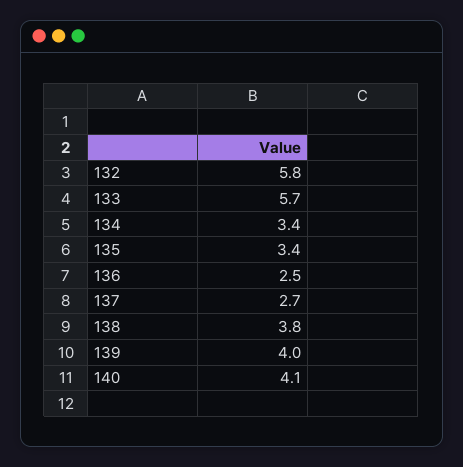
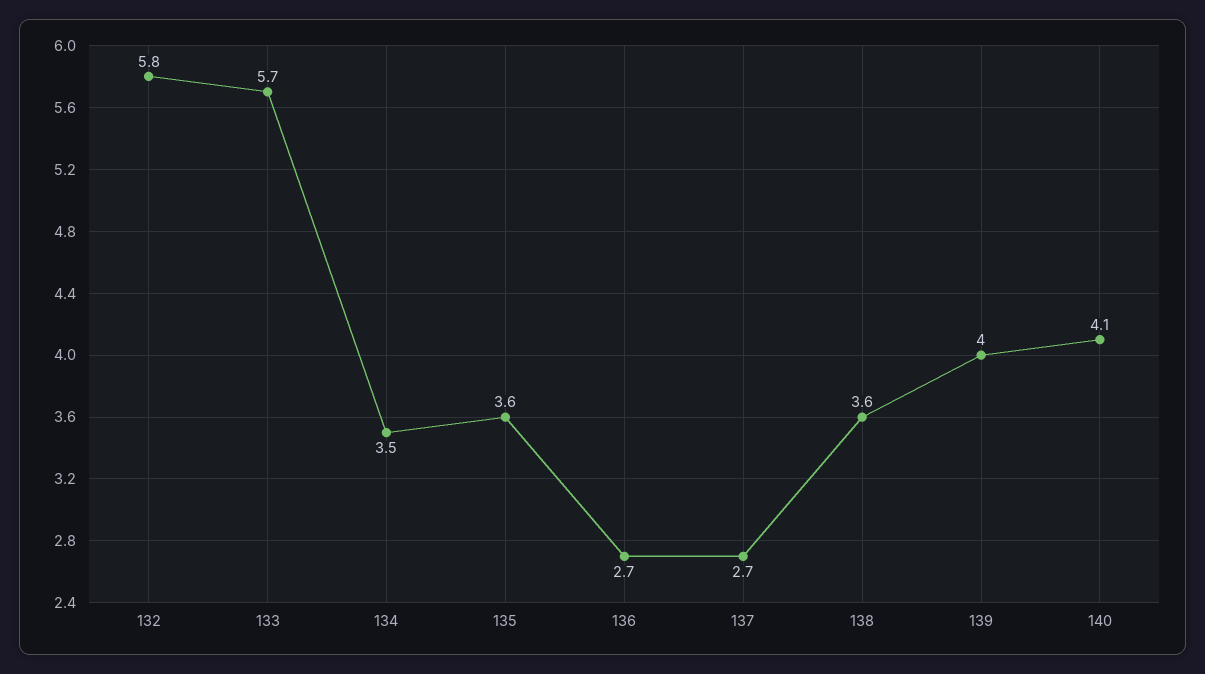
  {
    "132": 5.8,
    "133": 5.7,
-   "134": 3.4,
+   "134": 3.5,
-   "135": 3.4,
+   "135": 3.6,
-   "136": 2.5,
+   "136": 2.7,
    "137": 2.7,
-   "138": 3.8,
+   "138": 3.6,
    "139": 4,
    "140": 4.1
  }

